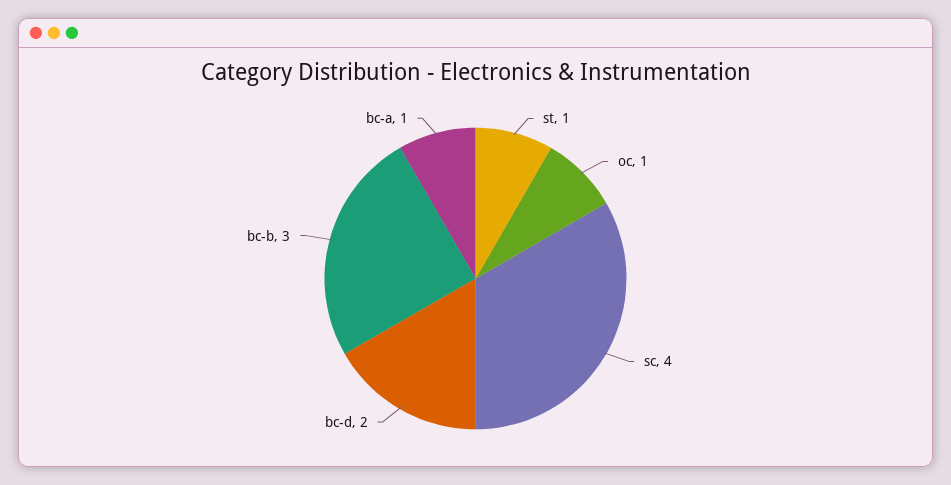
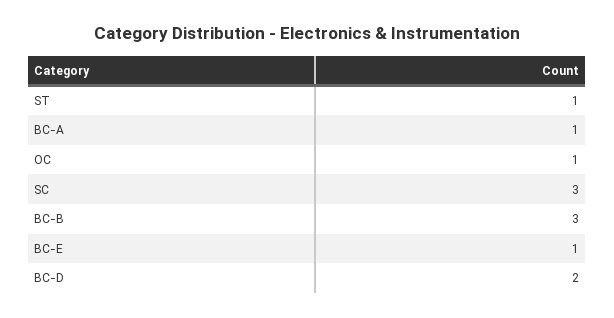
  {
    "st": 1,
    "oc": 1,
-   "sc": 4,
+   "sc": 3,
    "bc-d": 2,
    "bc-b": 3,
-   "bc-a": 1
+   "bc-a": 1,
+   "BC-E": 1
  }

